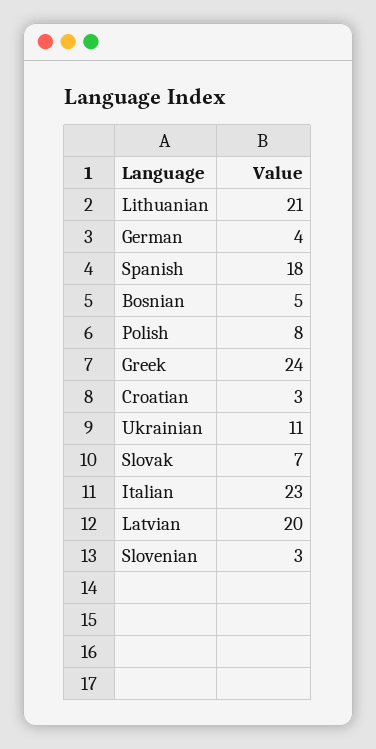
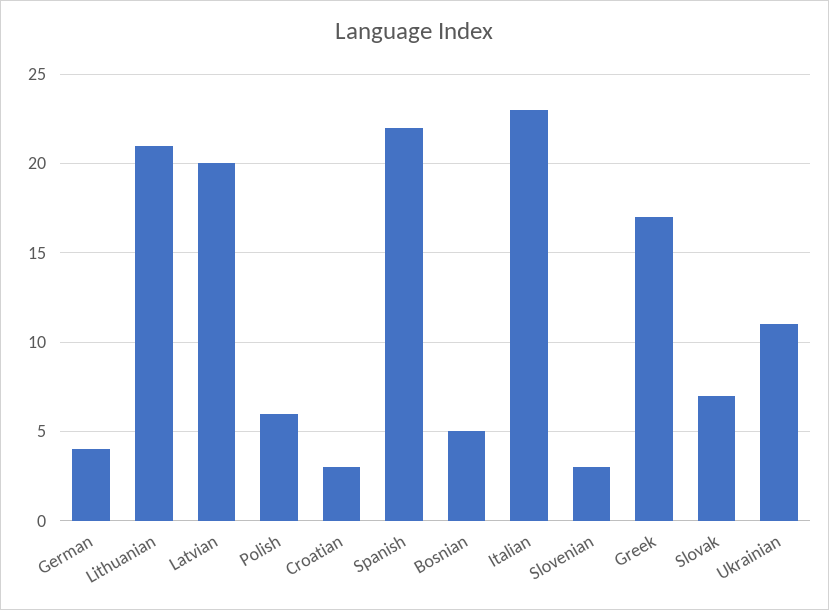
  {
    "Lithuanian": 21,
    "German": 4,
-   "Spanish": 18,
+   "Spanish": 22,
    "Bosnian": 5,
-   "Polish": 8,
+   "Polish": 6,
-   "Greek": 24,
+   "Greek": 17,
    "Croatian": 3,
    "Ukrainian": 11,
    "Slovak": 7,
    "Italian": 23,
    "Latvian": 20,
    "Slovenian": 3
  }

